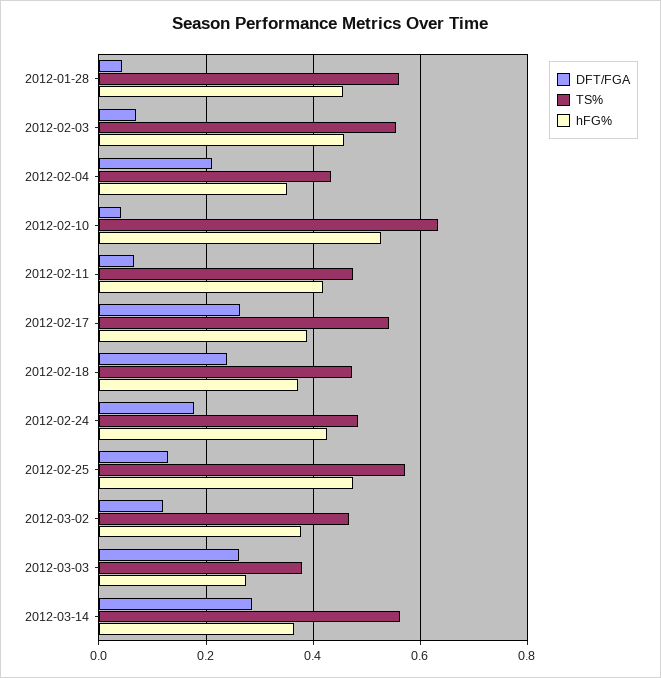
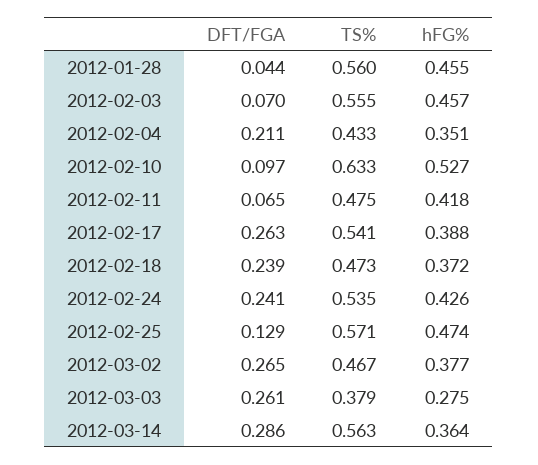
  {
    "DFT/FGA": {
      "2012-01-28": 0.044,
      "2012-02-03": 0.07,
      "2012-02-04": 0.211,
-     "2012-02-10": 0.04,
+     "2012-02-10": 0.097,
      "2012-02-11": 0.065,
      "2012-02-17": 0.263,
      "2012-02-18": 0.239,
-     "2012-02-24": 0.18,
+     "2012-02-24": 0.241,
      "2012-02-25": 0.129,
-     "2012-03-02": 0.12,
+     "2012-03-02": 0.265,
      "2012-03-03": 0.261,
      "2012-03-14": 0.286
    },
    "TS%": {
      "2012-01-28": 0.56,
      "2012-02-03": 0.555,
      "2012-02-04": 0.433,
      "2012-02-10": 0.633,
      "2012-02-11": 0.475,
      "2012-02-17": 0.541,
      "2012-02-18": 0.473,
-     "2012-02-24": 0.48,
+     "2012-02-24": 0.535,
      "2012-02-25": 0.571,
      "2012-03-02": 0.467,
      "2012-03-03": 0.379,
      "2012-03-14": 0.563
    },
    "hFG%": {
      "2012-01-28": 0.455,
      "2012-02-03": 0.457,
      "2012-02-04": 0.351,
      "2012-02-10": 0.527,
      "2012-02-11": 0.418,
      "2012-02-17": 0.388,
      "2012-02-18": 0.372,
      "2012-02-24": 0.426,
      "2012-02-25": 0.474,
      "2012-03-02": 0.377,
      "2012-03-03": 0.275,
      "2012-03-14": 0.364
    }
  }

